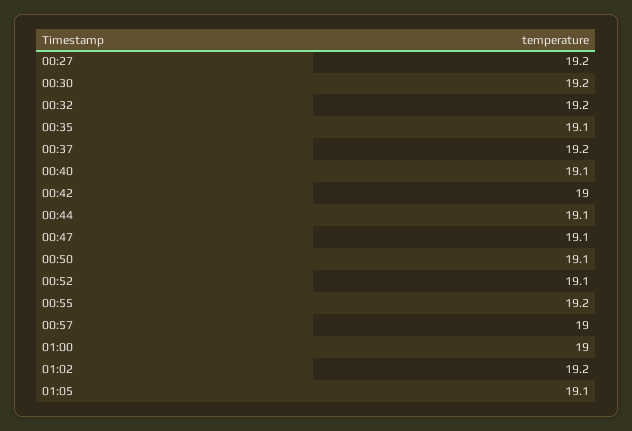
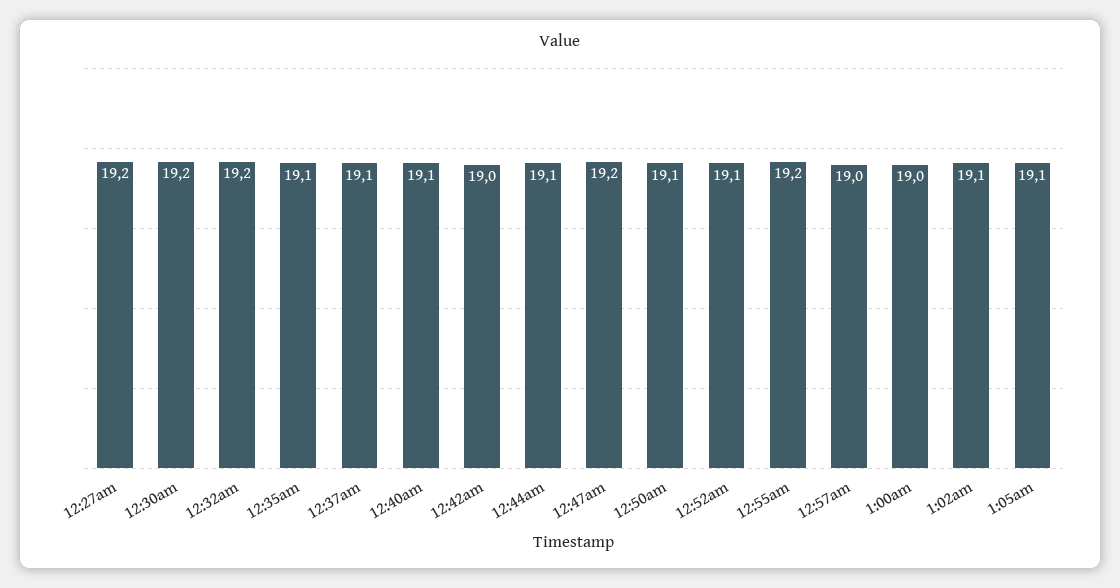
  {
    "00:27": 19.2,
    "00:30": 19.2,
    "00:32": 19.2,
    "00:35": 19.1,
-   "00:37": 19.2,
+   "00:37": 19.1,
    "00:40": 19.1,
    "00:42": 19,
    "00:44": 19.1,
-   "00:47": 19.1,
+   "00:47": 19.2,
    "00:50": 19.1,
    "00:52": 19.1,
    "00:55": 19.2,
    "00:57": 19,
    "01:00": 19,
-   "01:02": 19.2,
+   "01:02": 19.1,
    "01:05": 19.1
  }

